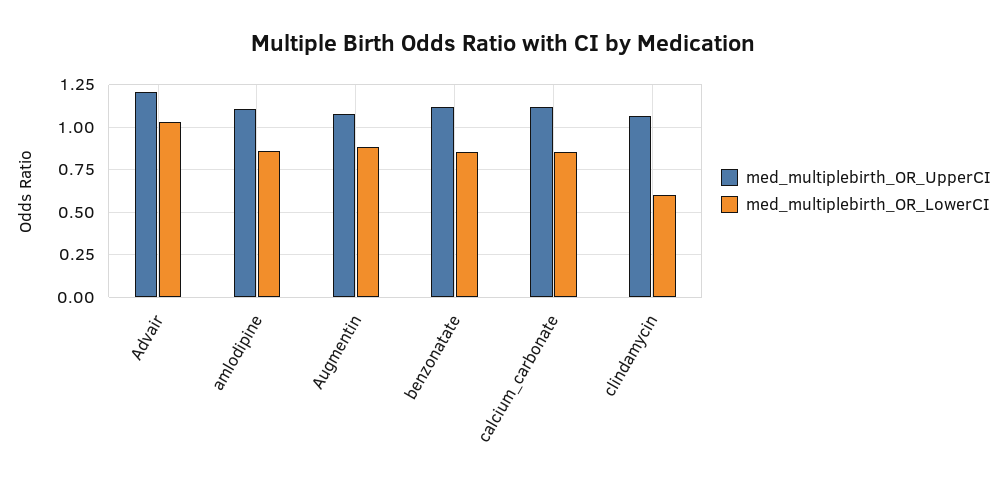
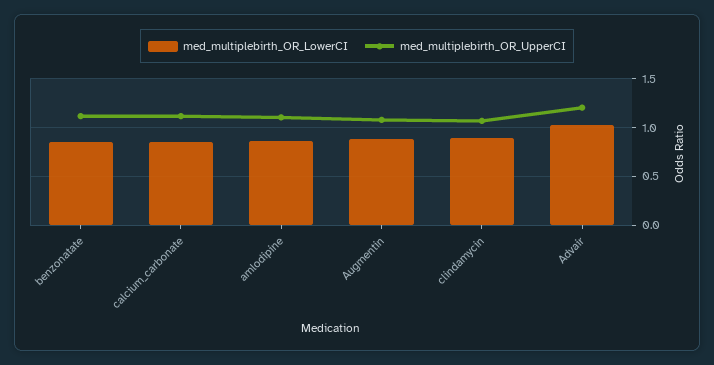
  {
    "med_multiplebirth_OR_UpperCI": {
      "Advair": 1.2,
      "amlodipine": 1.1,
      "Augmentin": 1.1,
      "benzonatate": 1.1,
      "calcium_carbonate": 1.1,
      "clindamycin": 1.05
    },
    "med_multiplebirth_OR_LowerCI": {
      "Advair": 1.05,
      "amlodipine": 0.85,
      "Augmentin": 0.9,
      "benzonatate": 0.85,
      "calcium_carbonate": 0.85,
-     "clindamycin": 0.6
+     "clindamycin": 0.9
    }
  }

